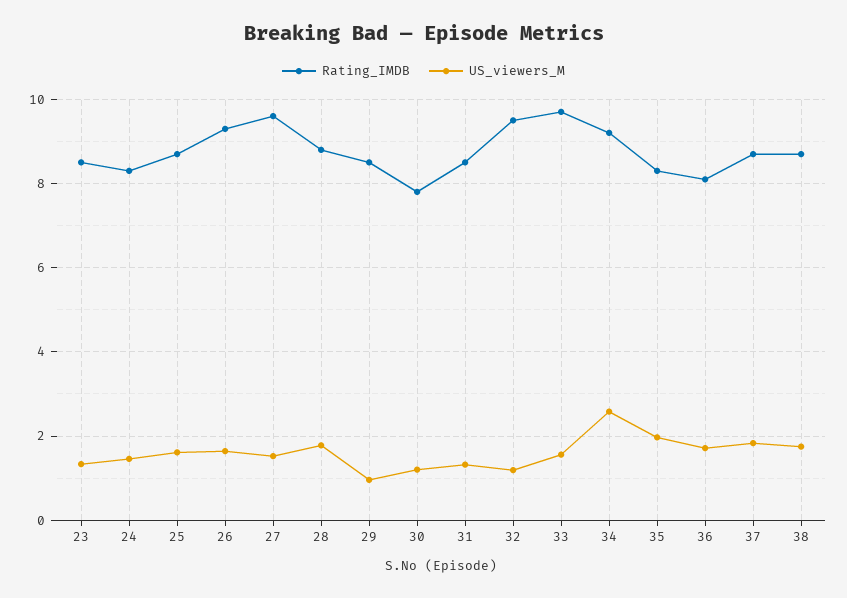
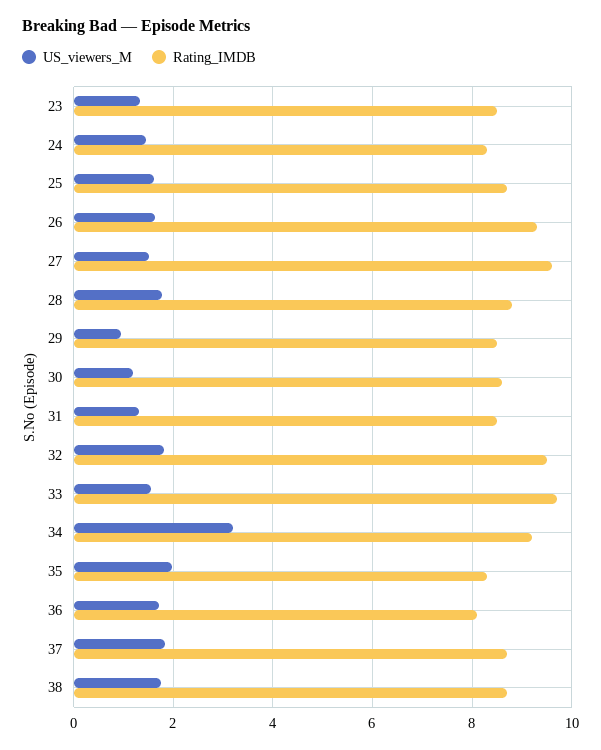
  {
    "Rating_IMDB": {
      "23": 8.6,
      "24": 8.4,
      "25": 8.8,
      "26": 9.4,
      "27": 9.6,
      "28": 8.8,
      "29": 8.6,
-     "30": 7.8,
+     "30": 8.6,
      "31": 8.6,
      "32": 9.6,
      "33": 9.8,
      "34": 9.2,
      "35": 8.4,
      "36": 8.2,
      "37": 8.8,
      "38": 8.8
    },
    "US_viewers_M": {
      "23": 1.4,
      "24": 1.4,
      "25": 1.6,
      "26": 1.6,
      "27": 1.6,
      "28": 1.8,
      "29": 1,
      "30": 1.2,
      "31": 1.4,
-     "32": 1.2,
+     "32": 1.8,
      "33": 1.6,
-     "34": 2.6,
+     "34": 3.2,
      "35": 2,
      "36": 1.8,
      "37": 1.8,
      "38": 1.8
    }
  }

